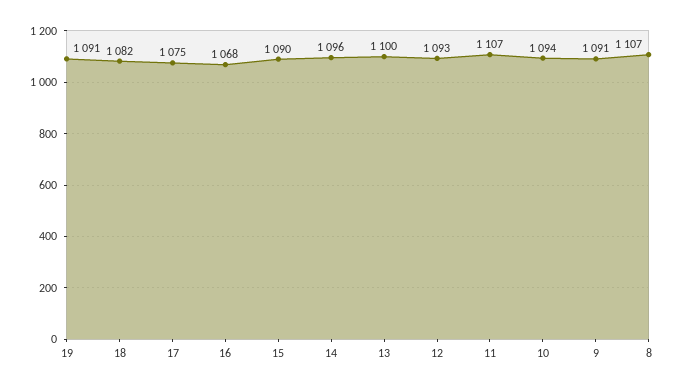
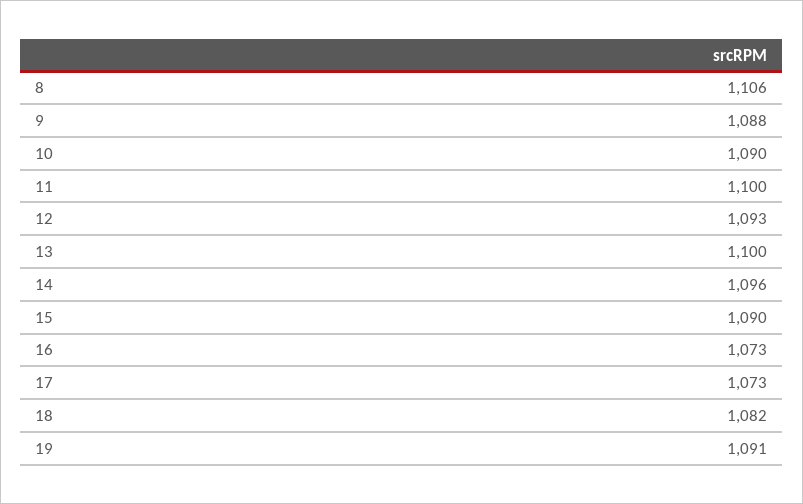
  {
    "19": 1091,
    "18": 1082,
-   "17": 1075,
+   "17": 1073,
-   "16": 1068,
+   "16": 1073,
    "15": 1090,
    "14": 1096,
    "13": 1100,
    "12": 1093,
-   "11": 1107,
+   "11": 1100,
-   "10": 1094,
+   "10": 1090,
-   "9": 1091,
+   "9": 1088,
-   "8": 1107
+   "8": 1106
  }

